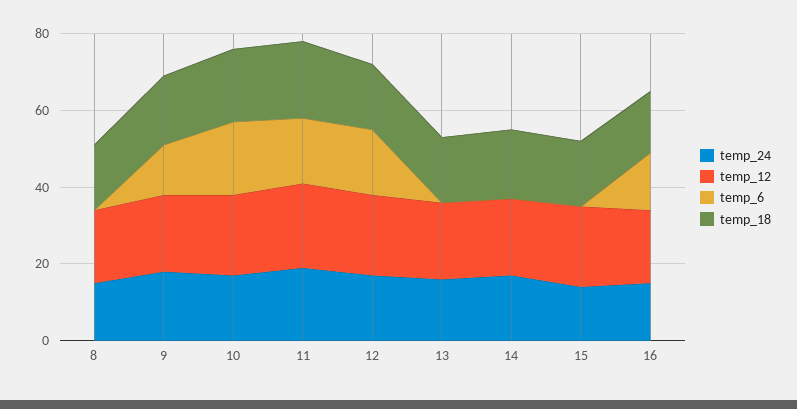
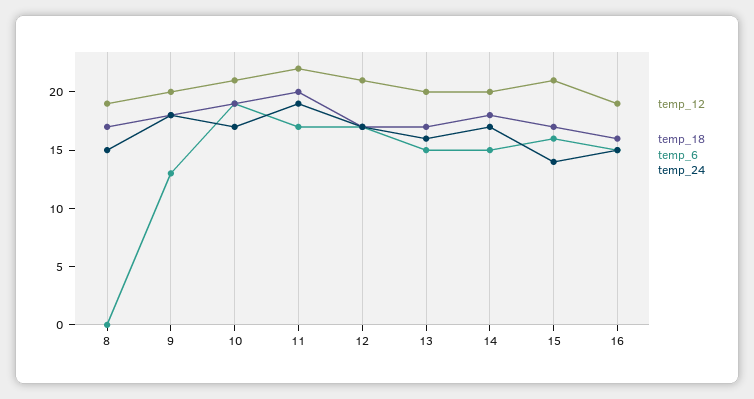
  {
    "temp_24": {
      "8": 15,
      "9": 18,
      "10": 17,
      "11": 19,
      "12": 17,
      "13": 16,
      "14": 17,
      "15": 14,
      "16": 15
    },
    "temp_12": {
      "8": 19,
      "9": 20,
      "10": 21,
      "11": 22,
      "12": 21,
      "13": 20,
      "14": 20,
      "15": 21,
      "16": 19
    },
    "temp_6": {
      "8": 0,
      "9": 13,
      "10": 19,
      "11": 17,
      "12": 17,
-     "13": 0,
+     "13": 15,
-     "14": 0,
+     "14": 15,
-     "15": 0,
+     "15": 16,
      "16": 15
    },
    "temp_18": {
      "8": 17,
      "9": 18,
      "10": 19,
      "11": 20,
      "12": 17,
      "13": 17,
      "14": 18,
      "15": 17,
      "16": 16
    }
  }

